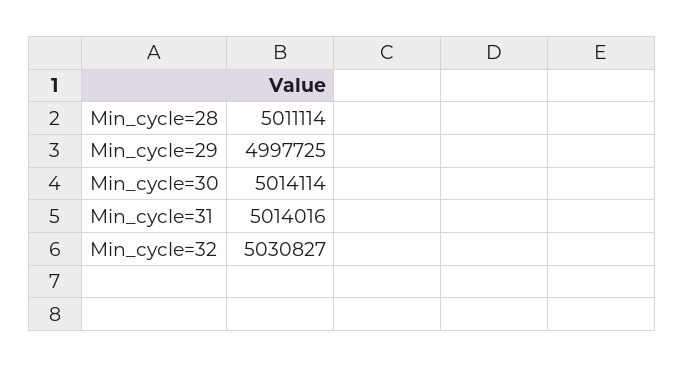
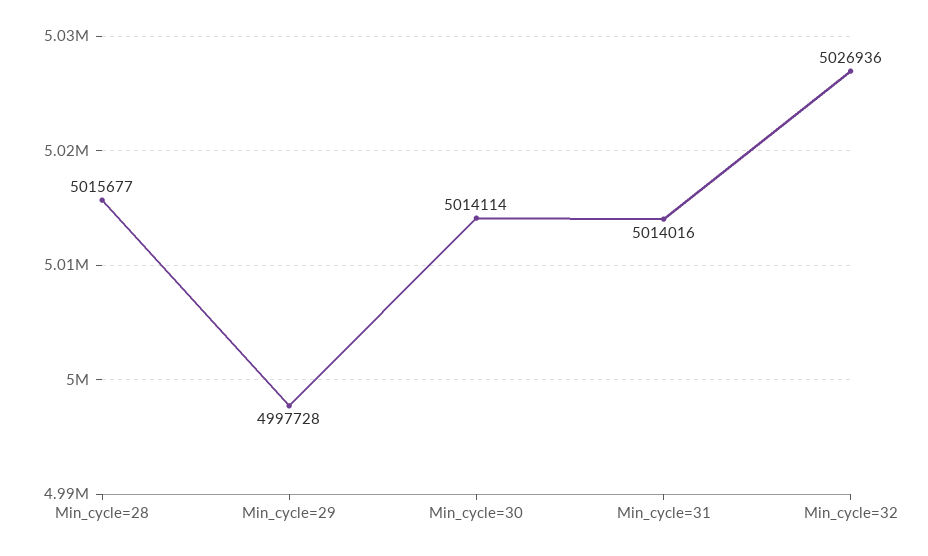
  {
-   "Min_cycle=28": 5011114,
+   "Min_cycle=28": 5015677,
-   "Min_cycle=29": 4997725,
+   "Min_cycle=29": 4997728,
    "Min_cycle=30": 5014114,
    "Min_cycle=31": 5014016,
-   "Min_cycle=32": 5030827
+   "Min_cycle=32": 5026936
  }

